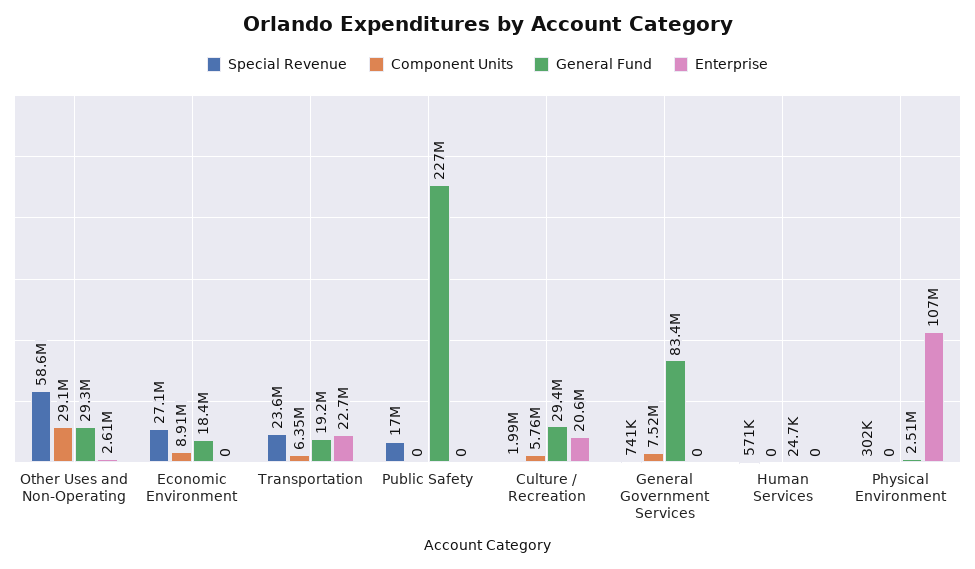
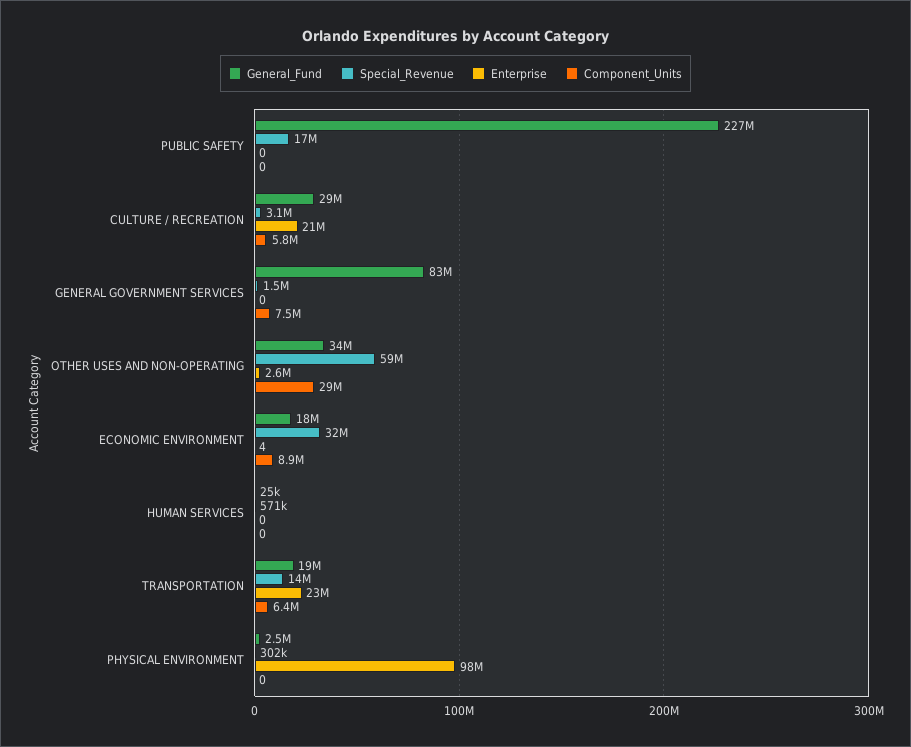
  {
    "Special Revenue": {
      "Other Uses and Non-Operating": 58600000,
-     "Economic Environment": 27100000,
+     "Economic Environment": 32000000,
-     "Transportation": 23600000,
+     "Transportation": 14000000,
      "Public Safety": 17000000,
-     "Culture / Recreation": 1990000,
+     "Culture / Recreation": 3100000,
-     "General Government Services": 741000,
+     "General Government Services": 1500000,
      "Human Services": 571000,
      "Physical Environment": 302000
    },
    "Component Units": {
      "Other Uses and Non-Operating": 29100000,
      "Economic Environment": 8910000,
      "Transportation": 6350000,
      "Public Safety": 0,
      "Culture / Recreation": 5760000,
      "General Government Services": 7520000,
      "Human Services": 0,
      "Physical Environment": 0
    },
    "General Fund": {
-     "Other Uses and Non-Operating": 29300000,
+     "Other Uses and Non-Operating": 34000000,
      "Economic Environment": 18400000,
      "Transportation": 19200000,
      "Public Safety": 227000000,
      "Culture / Recreation": 29400000,
      "General Government Services": 83400000,
      "Human Services": 24700,
      "Physical Environment": 2510000
    },
    "Enterprise": {
      "Other Uses and Non-Operating": 2610000,
-     "Economic Environment": 0,
+     "Economic Environment": 4,
      "Transportation": 22700000,
      "Public Safety": 0,
      "Culture / Recreation": 20600000,
      "General Government Services": 0,
      "Human Services": 0,
-     "Physical Environment": 107000000
+     "Physical Environment": 98000000
    }
  }

